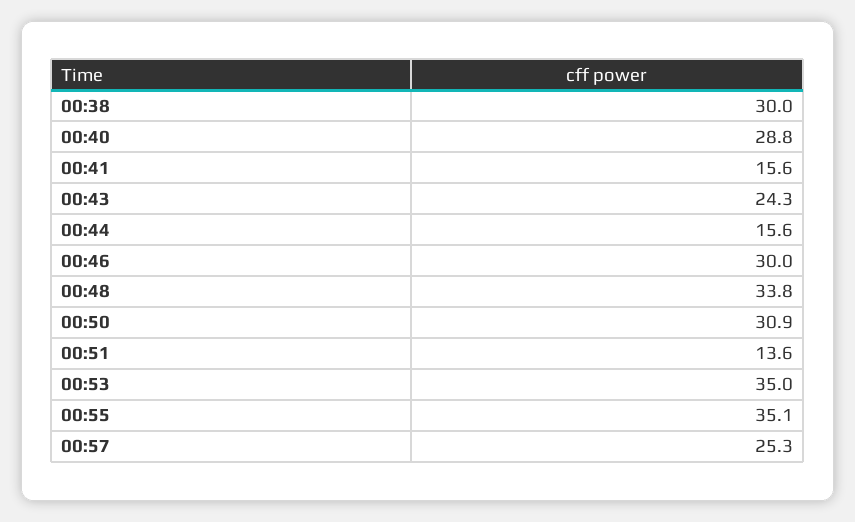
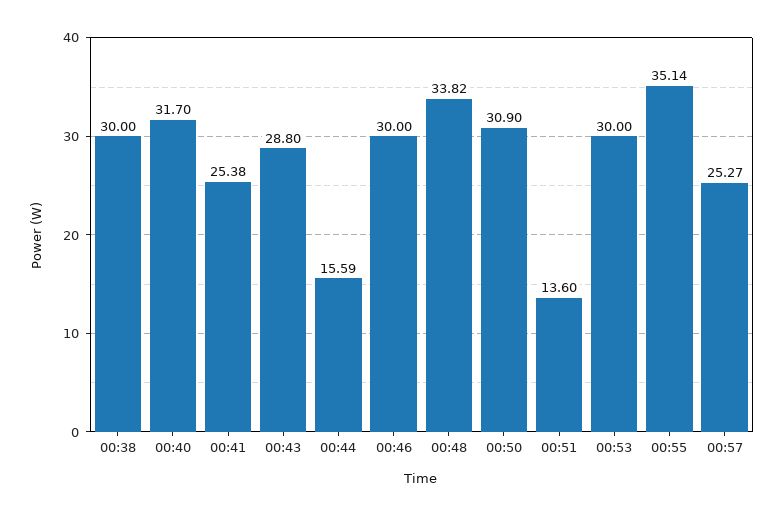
  {
    "00:38": 30,
-   "00:40": 28.8,
+   "00:40": 31.7,
-   "00:41": 15.6,
+   "00:41": 25.38,
-   "00:43": 24.3,
+   "00:43": 28.8,
    "00:44": 15.59,
    "00:46": 30,
    "00:48": 33.82,
    "00:50": 30.9,
    "00:51": 13.6,
-   "00:53": 35,
+   "00:53": 30,
    "00:55": 35.14,
    "00:57": 25.27
  }

